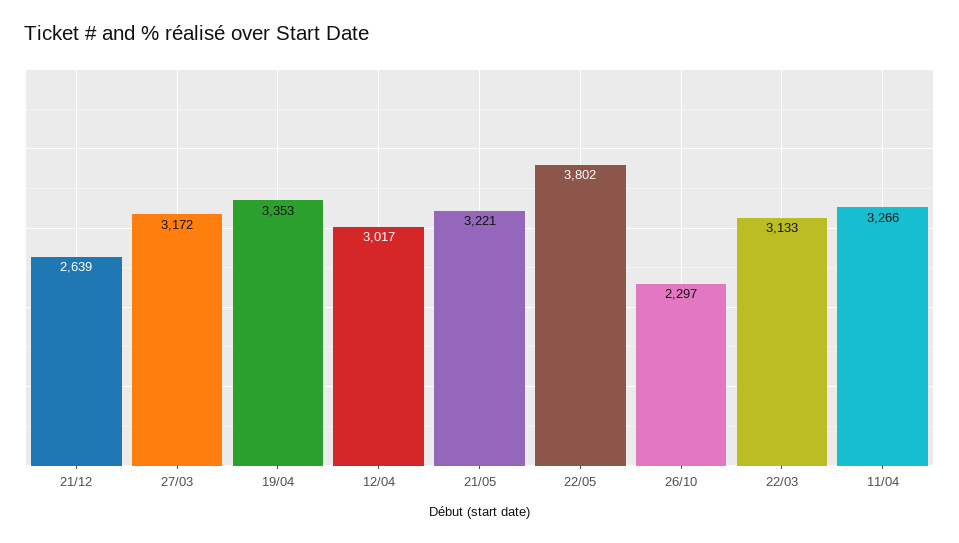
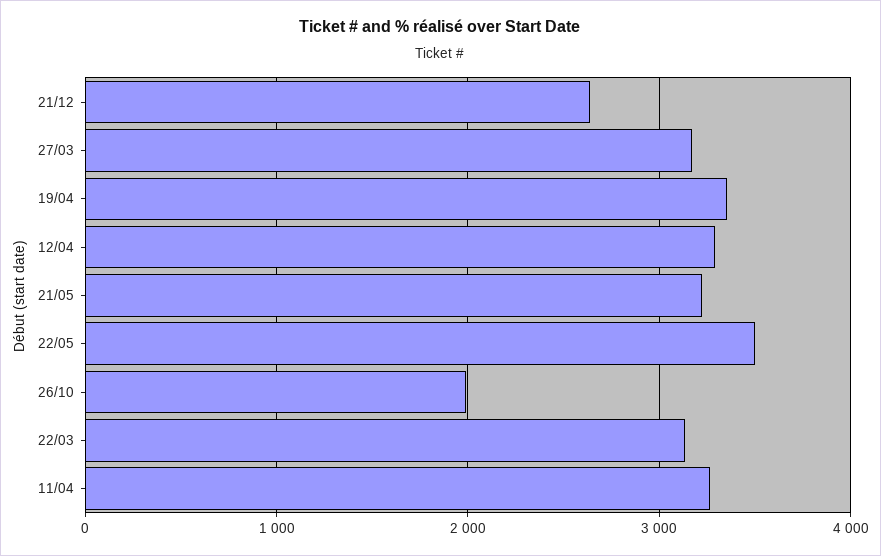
  {
    "21/12": 2639,
    "27/03": 3172,
    "19/04": 3353,
-   "12/04": 3017,
+   "12/04": 3300,
    "21/05": 3221,
-   "22/05": 3802,
+   "22/05": 3500,
-   "26/10": 2297,
+   "26/10": 2000,
    "22/03": 3133,
    "11/04": 3266
  }

